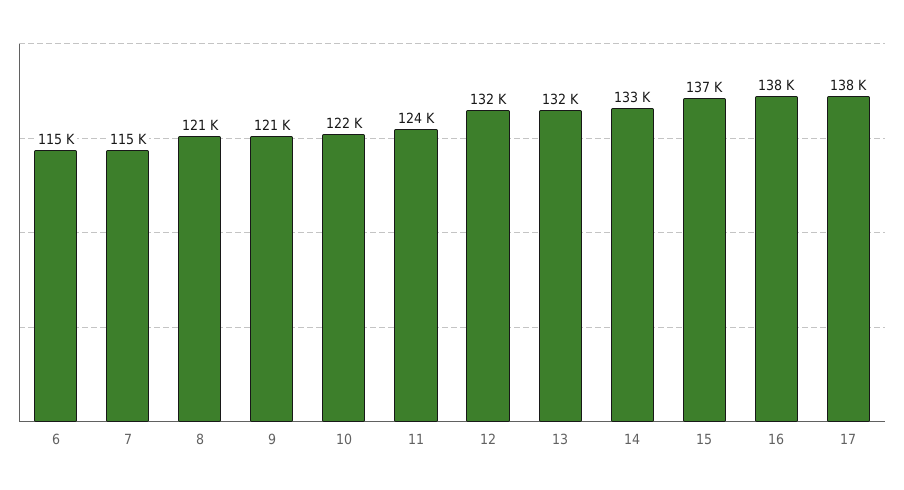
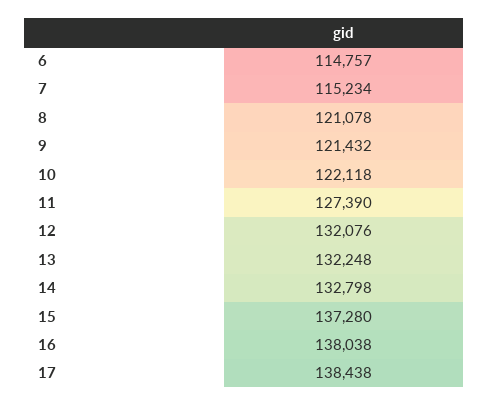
  {
    "6": 114757,
    "7": 115234,
    "8": 121078,
    "9": 121432,
    "10": 122118,
-   "11": 124000,
+   "11": 127390,
    "12": 132076,
    "13": 132248,
    "14": 132798,
    "15": 137280,
    "16": 138038,
    "17": 138438
  }

